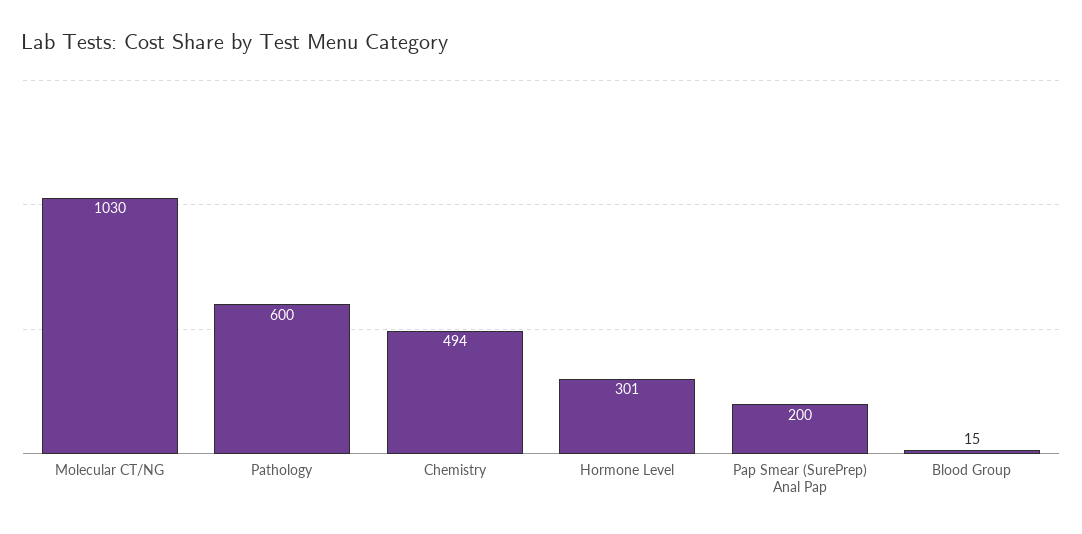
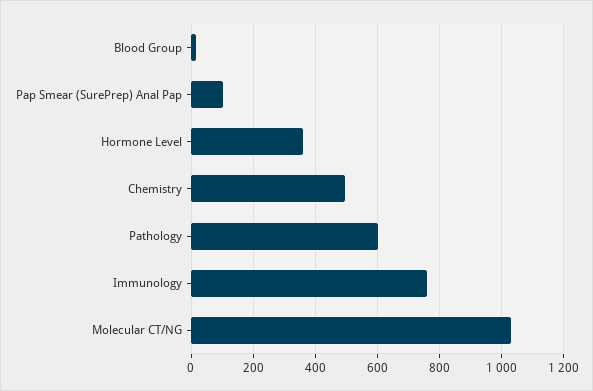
  {
    "Molecular CT/NG": 1030,
    "Pathology": 600,
    "Chemistry": 494,
-   "Hormone Level": 301,
+   "Hormone Level": 360,
-   "Pap Smear (SurePrep) Anal Pap": 200,
+   "Pap Smear (SurePrep) Anal Pap": 100,
-   "Blood Group": 15
+   "Blood Group": 15,
+   "Immunology": 760
  }

